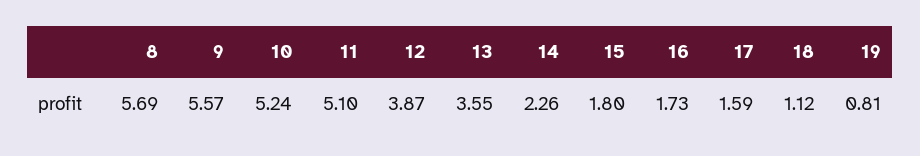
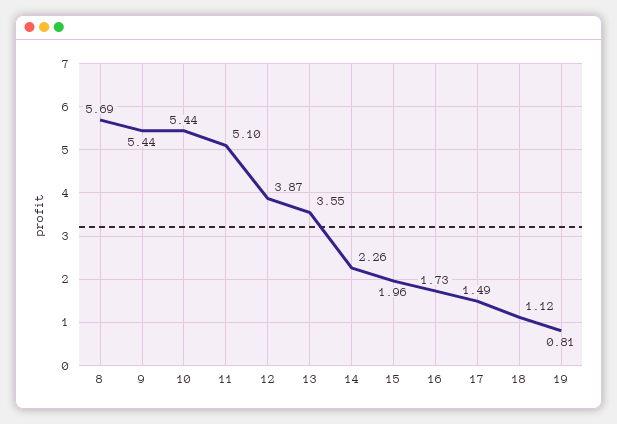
  {
    "8": 5.69,
-   "9": 5.57,
+   "9": 5.44,
-   "10": 5.24,
+   "10": 5.44,
    "11": 5.1,
    "12": 3.87,
    "13": 3.55,
    "14": 2.26,
-   "15": 1.8,
+   "15": 1.96,
    "16": 1.73,
-   "17": 1.59,
+   "17": 1.49,
    "18": 1.12,
    "19": 0.81
  }

